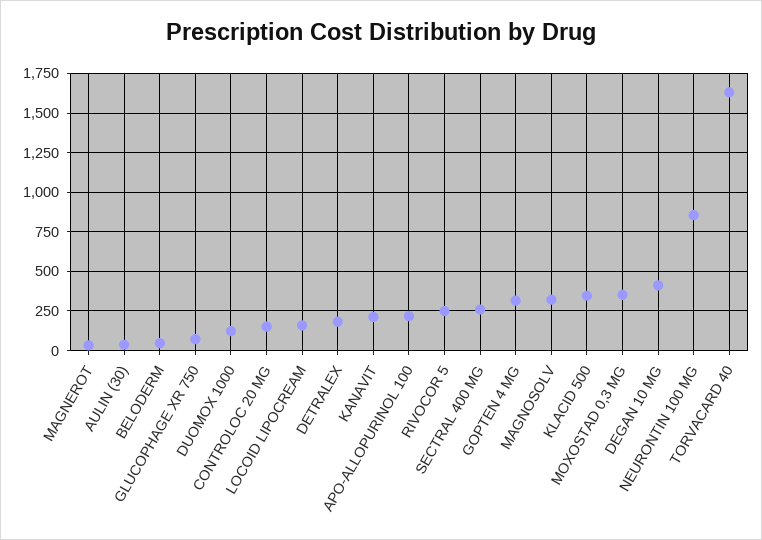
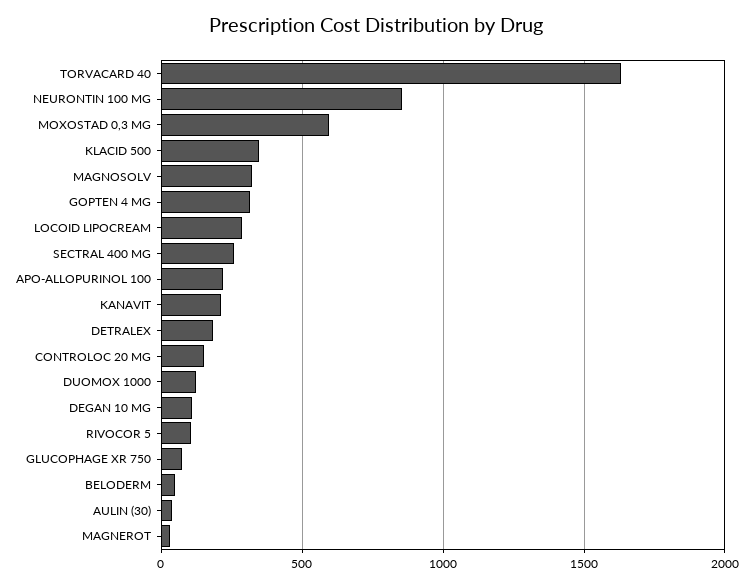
  {
    "MAGNEROT": 50,
    "AULIN (30)": 50,
    "BELODERM": 50,
    "GLUCOPHAGE XR 750": 50,
    "DUOMOX 1000": 100,
    "CONTROLOC 20 MG": 150,
-   "LOCOID LIPOCREAM": 150,
+   "LOCOID LIPOCREAM": 300,
    "DETRALEX": 200,
    "KANAVIT": 200,
    "APO-ALLOPURINOL 100": 200,
-   "RIVOCOR 5": 250,
+   "RIVOCOR 5": 100,
    "SECTRAL 400 MG": 250,
    "GOPTEN 4 MG": 300,
    "MAGNOSOLV": 300,
    "KLACID 500": 350,
-   "MOXOSTAD 0,3 MG": 350,
+   "MOXOSTAD 0,3 MG": 600,
-   "DEGAN 10 MG": 400,
+   "DEGAN 10 MG": 100,
    "NEURONTIN 100 MG": 850,
    "TORVACARD 40": 1650
  }

